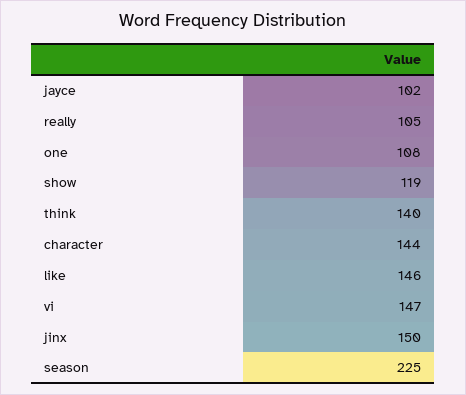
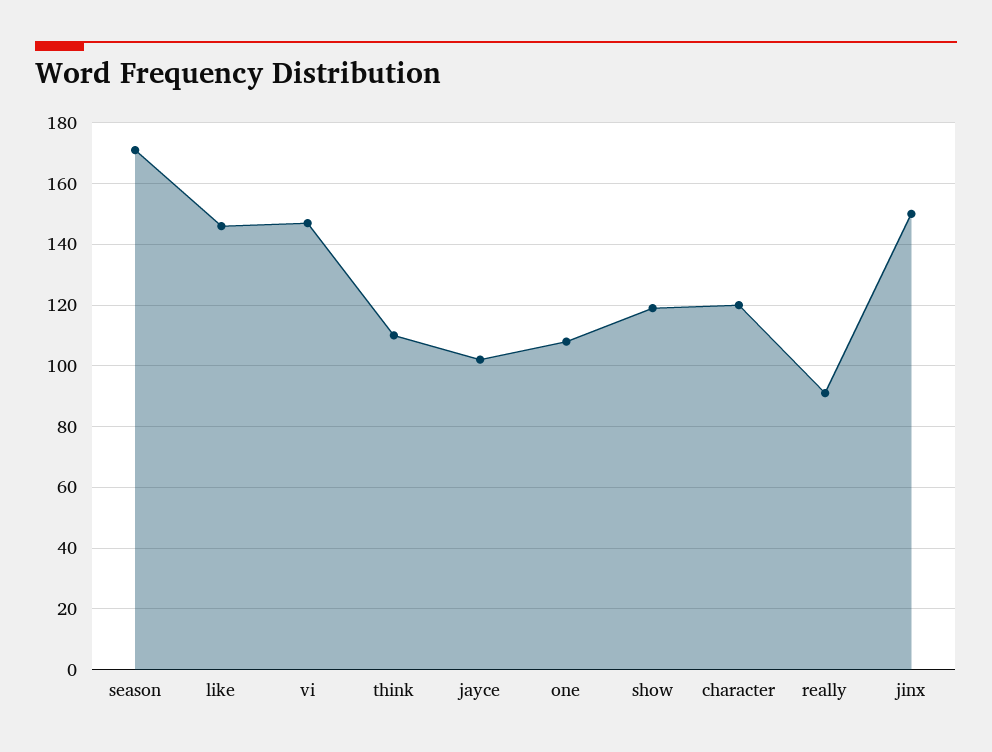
  {
    "jayce": 102,
-   "really": 105,
+   "really": 90,
    "one": 108,
    "show": 119,
-   "think": 140,
+   "think": 110,
-   "character": 144,
+   "character": 120,
    "like": 146,
    "vi": 147,
    "jinx": 150,
-   "season": 225
+   "season": 170
  }

